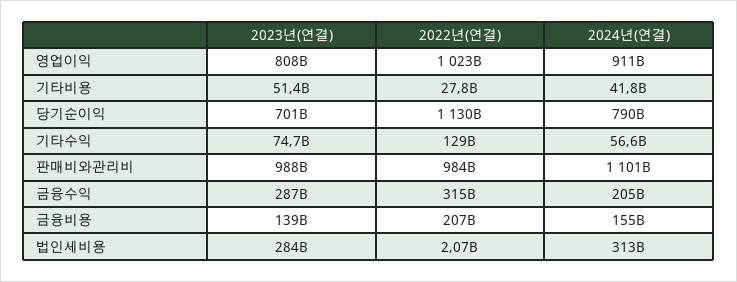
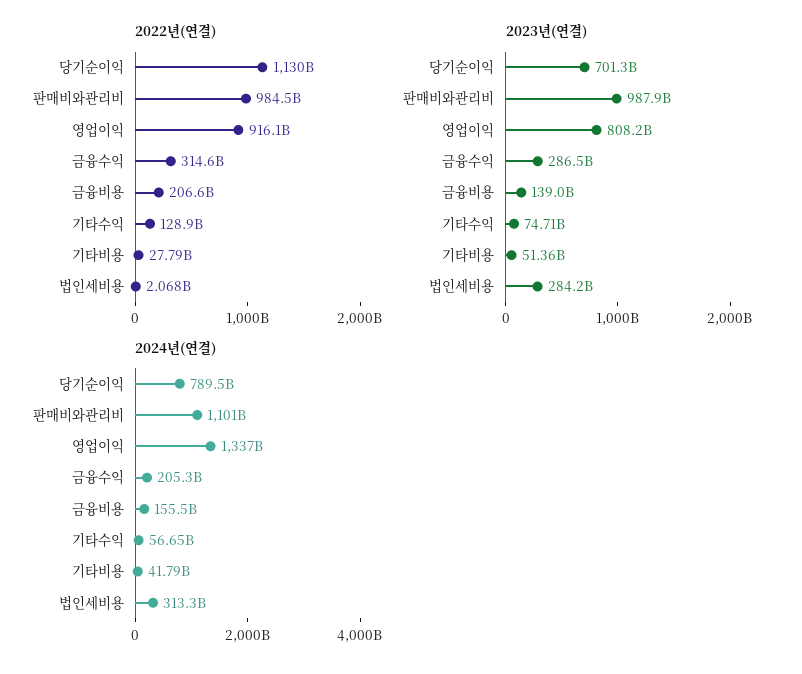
  {
    "2023년(연결)": {
      "영업이익": 808200000000,
      "기타비용": 51360000000,
      "당기순이익": 701300000000,
      "기타수익": 74710000000,
      "판매비와관리비": 987900000000,
      "금융수익": 286500000000,
      "금융비용": 139000000000,
      "법인세비용": 284200000000
    },
    "2022년(연결)": {
-     "영업이익": 1023000000000,
+     "영업이익": 916100000000,
      "기타비용": 27790000000,
      "당기순이익": 1130000000000,
      "기타수익": 128900000000,
      "판매비와관리비": 984500000000,
      "금융수익": 314600000000,
      "금융비용": 206600000000,
      "법인세비용": 2068000000
    },
    "2024년(연결)": {
-     "영업이익": 911000000000,
+     "영업이익": 1337000000000,
      "기타비용": 41790000000,
      "당기순이익": 789500000000,
      "기타수익": 56650000000,
      "판매비와관리비": 1101000000000,
      "금융수익": 205300000000,
      "금융비용": 155500000000,
      "법인세비용": 313300000000
    }
  }

